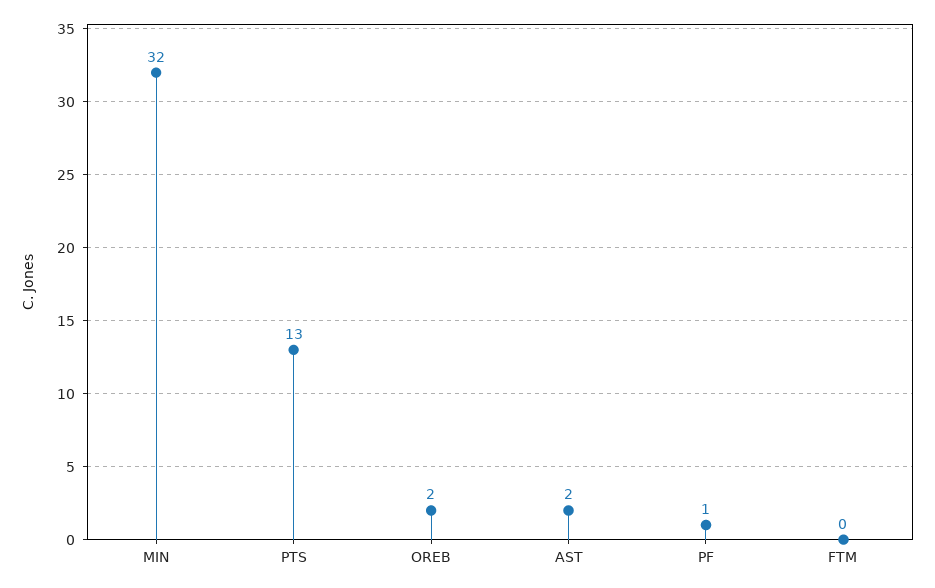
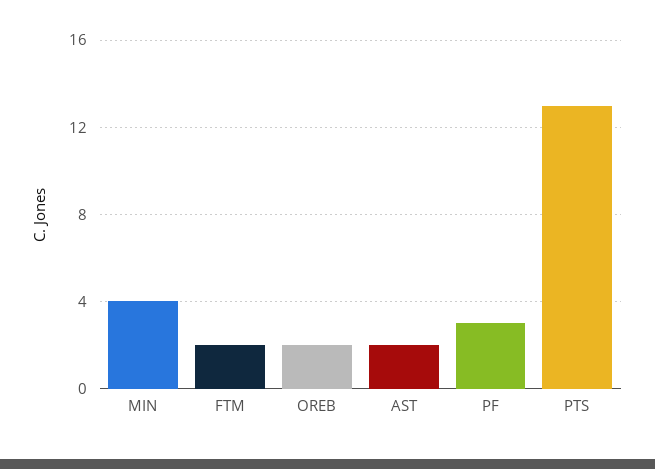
  {
-   "MIN": 32,
+   "MIN": 4,
    "PTS": 13,
    "OREB": 2,
    "AST": 2,
-   "PF": 1,
+   "PF": 3,
-   "FTM": 0
+   "FTM": 2
  }

